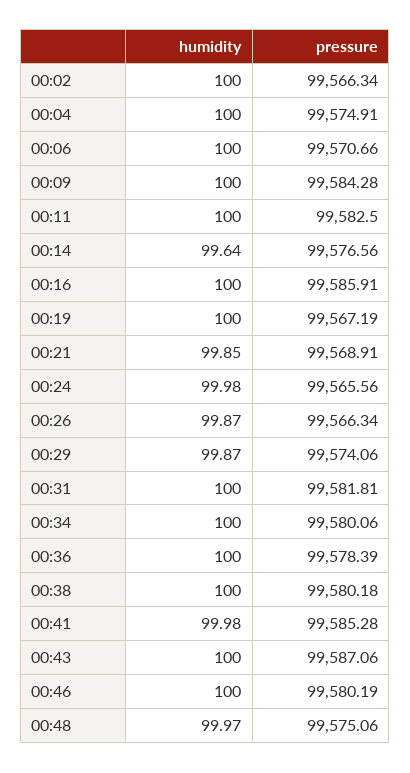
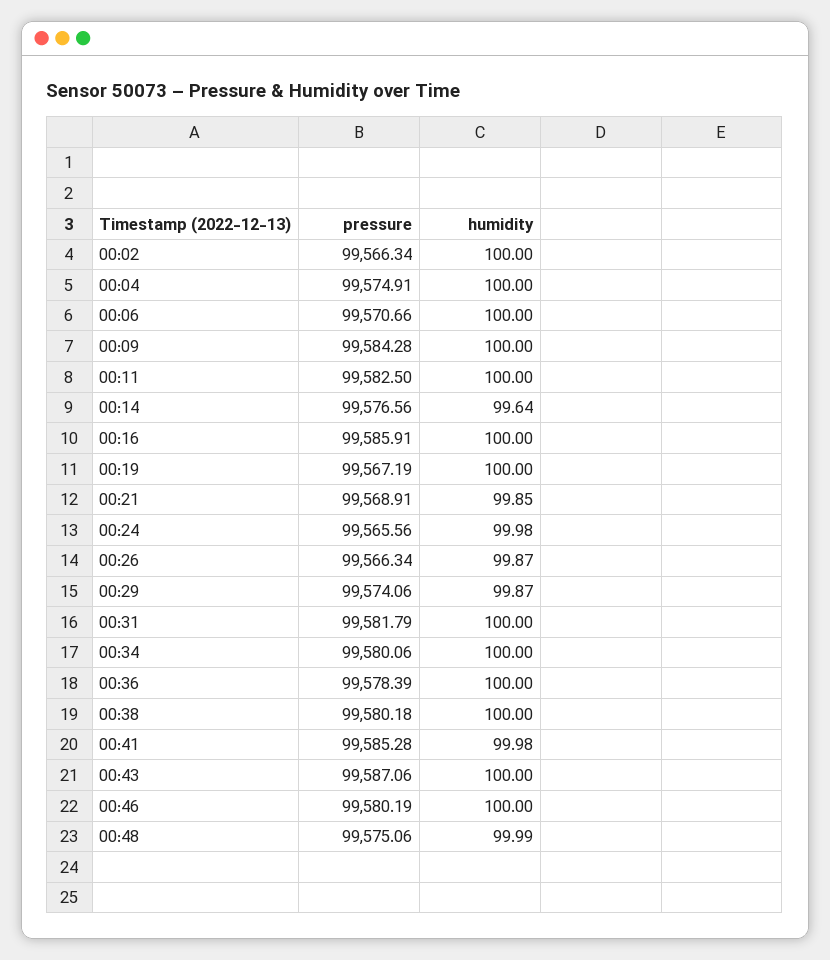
  {
    "humidity": {
      "00:02": 100,
      "00:04": 100,
      "00:06": 100,
      "00:09": 100,
      "00:11": 100,
      "00:14": 99.64,
      "00:16": 100,
      "00:19": 100,
      "00:21": 99.85,
      "00:24": 99.98,
      "00:26": 99.87,
      "00:29": 99.87,
      "00:31": 100,
      "00:34": 100,
      "00:36": 100,
      "00:38": 100,
      "00:41": 99.98,
      "00:43": 100,
      "00:46": 100,
-     "00:48": 99.97
+     "00:48": 99.99
    },
    "pressure": {
      "00:02": 99566.34,
      "00:04": 99574.91,
      "00:06": 99570.66,
      "00:09": 99584.28,
      "00:11": 99582.5,
      "00:14": 99576.56,
      "00:16": 99585.91,
      "00:19": 99567.19,
      "00:21": 99568.91,
      "00:24": 99565.56,
      "00:26": 99566.34,
      "00:29": 99574.06,
-     "00:31": 99581.81,
+     "00:31": 99581.79,
      "00:34": 99580.06,
      "00:36": 99578.39,
      "00:38": 99580.18,
      "00:41": 99585.28,
      "00:43": 99587.06,
      "00:46": 99580.19,
      "00:48": 99575.06
    }
  }

